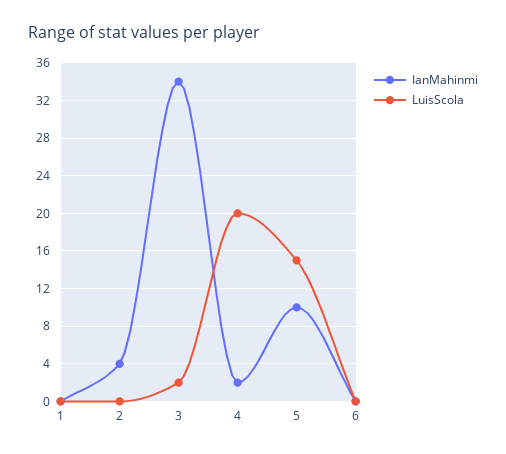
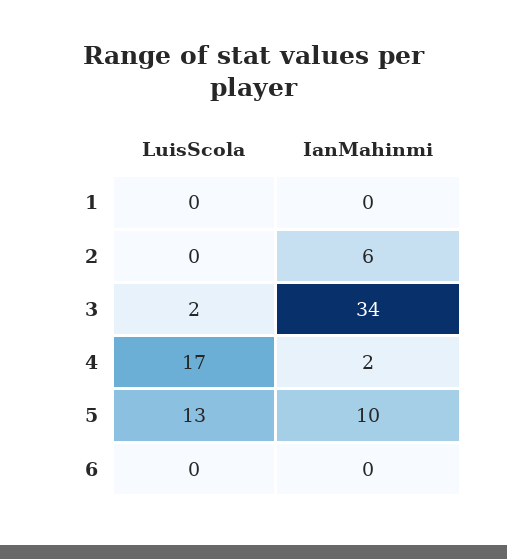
  {
    "IanMahinmi": {
      "1": 0,
-     "2": 4,
+     "2": 6,
      "3": 34,
      "4": 2,
      "5": 10,
      "6": 0
    },
    "LuisScola": {
      "1": 0,
      "2": 0,
      "3": 2,
-     "4": 20,
+     "4": 17,
-     "5": 15,
+     "5": 13,
      "6": 0
    }
  }

